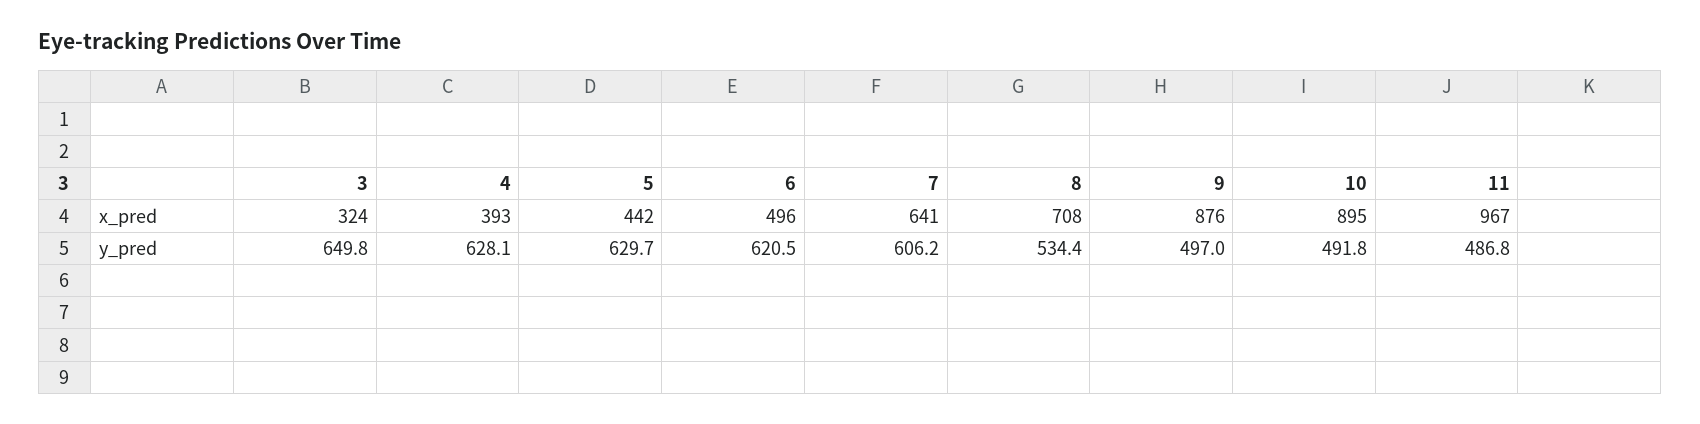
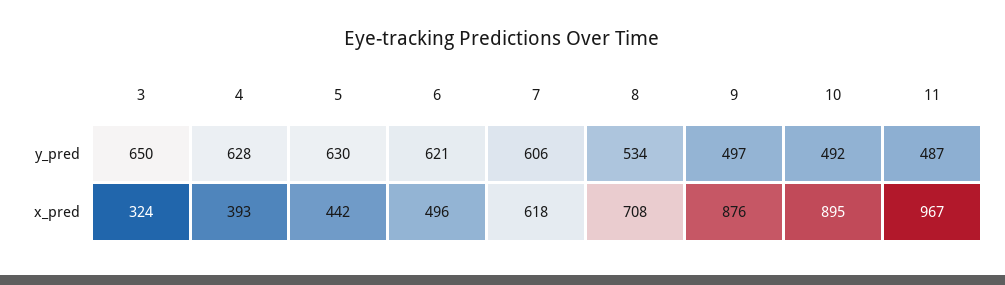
  {
    "3": {
      "x_pred": 324,
      "y_pred": 649.8
    },
    "4": {
      "x_pred": 393,
      "y_pred": 628.1
    },
    "5": {
      "x_pred": 442,
      "y_pred": 629.7
    },
    "6": {
      "x_pred": 496,
      "y_pred": 620.5
    },
    "7": {
-     "x_pred": 641,
+     "x_pred": 618,
      "y_pred": 606.2
    },
    "8": {
      "x_pred": 708,
      "y_pred": 534.4
    },
    "9": {
      "x_pred": 876,
      "y_pred": 497
    },
    "10": {
      "x_pred": 895,
      "y_pred": 491.8
    },
    "11": {
      "x_pred": 967,
      "y_pred": 486.8
    }
  }

